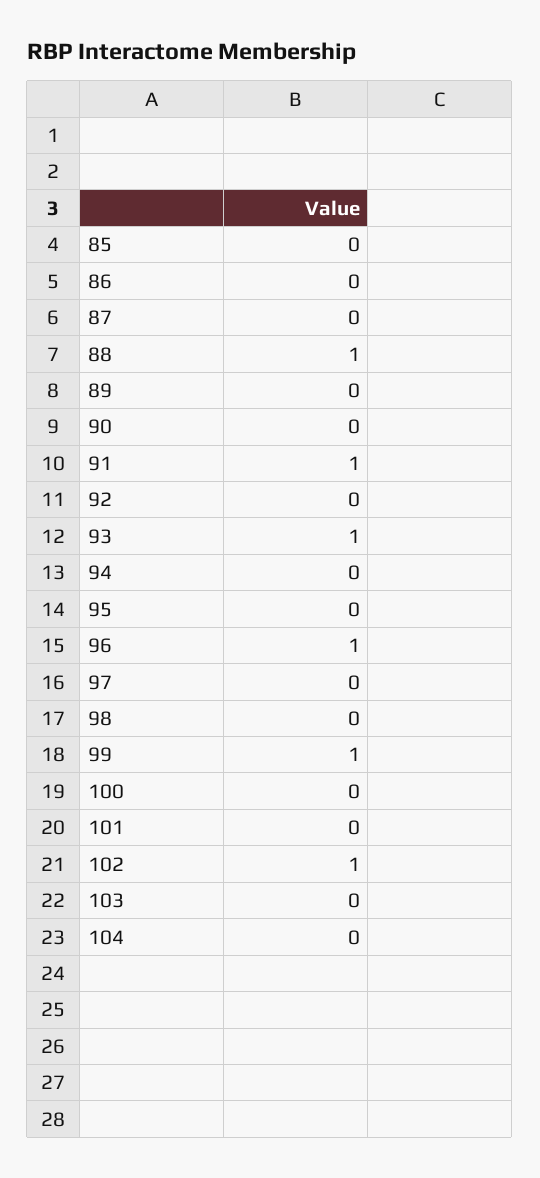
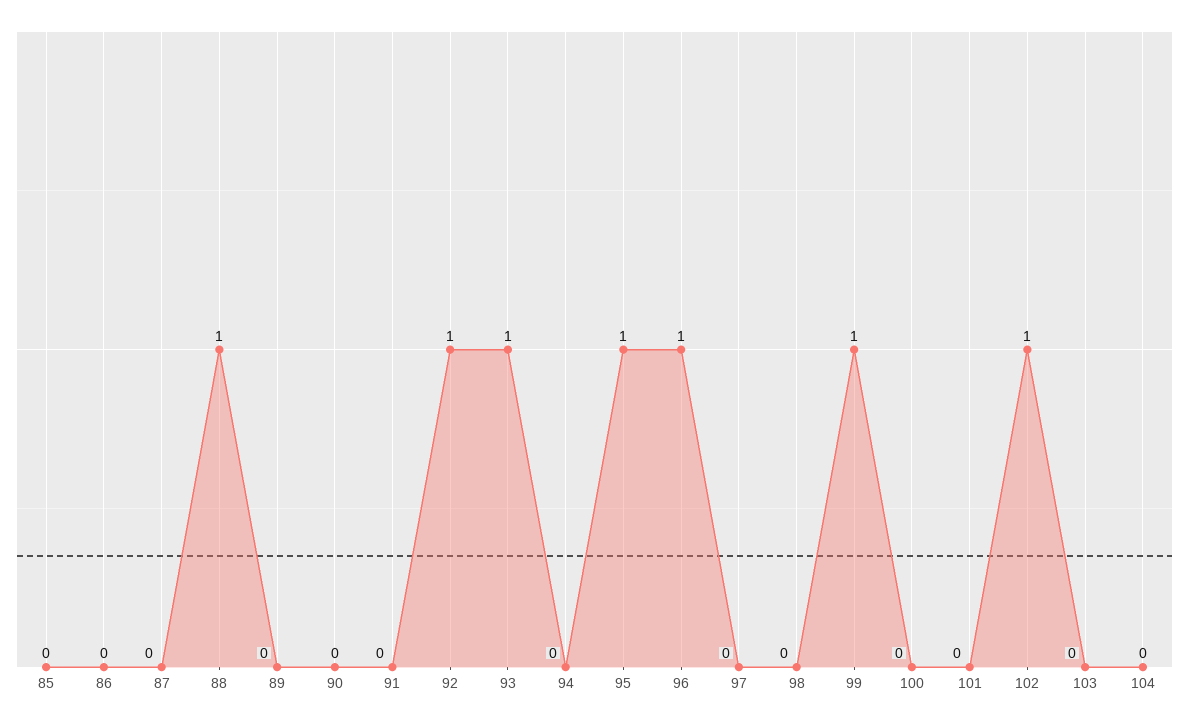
  {
    "85": 0,
    "86": 0,
    "87": 0,
    "88": 1,
    "89": 0,
    "90": 0,
-   "91": 1,
+   "91": 0,
-   "92": 0,
+   "92": 1,
    "93": 1,
    "94": 0,
-   "95": 0,
+   "95": 1,
    "96": 1,
    "97": 0,
    "98": 0,
    "99": 1,
    "100": 0,
    "101": 0,
    "102": 1,
    "103": 0,
    "104": 0
  }

